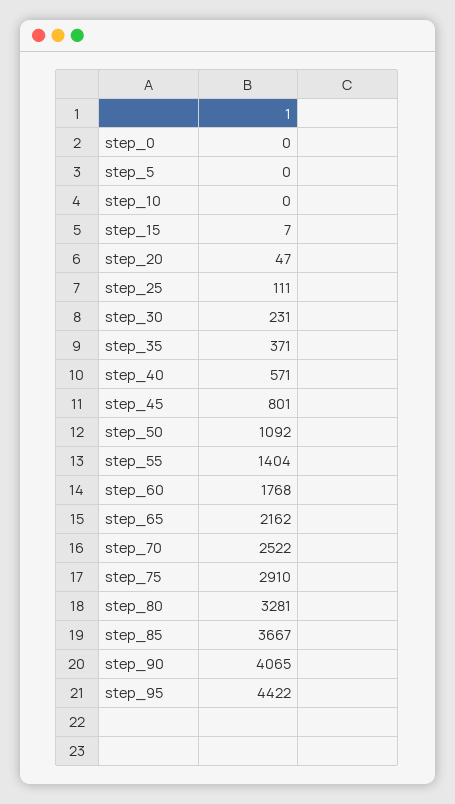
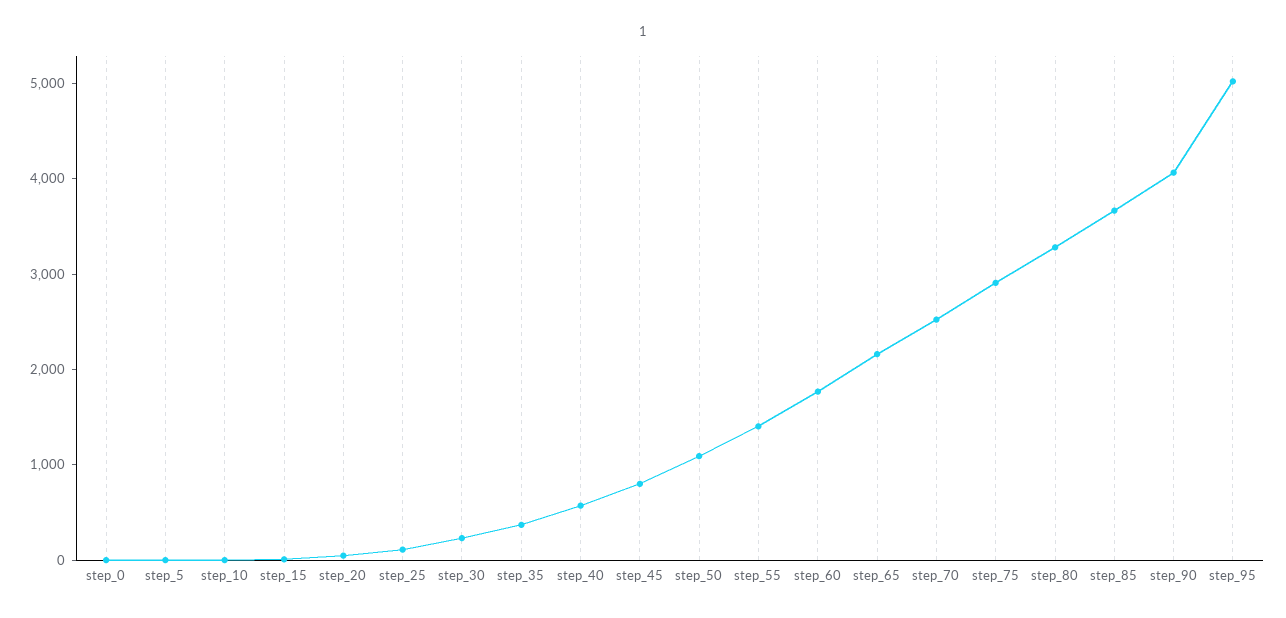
  {
    "step_0": 0,
    "step_5": 0,
    "step_10": 0,
    "step_15": 7,
    "step_20": 47,
    "step_25": 111,
    "step_30": 231,
    "step_35": 371,
    "step_40": 571,
    "step_45": 801,
    "step_50": 1092,
    "step_55": 1404,
    "step_60": 1768,
    "step_65": 2162,
    "step_70": 2522,
    "step_75": 2910,
    "step_80": 3281,
    "step_85": 3667,
    "step_90": 4065,
-   "step_95": 4422
+   "step_95": 5000
  }

